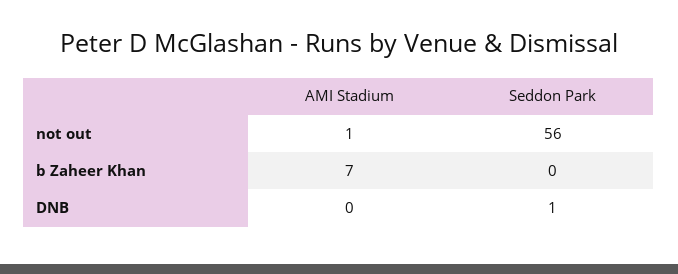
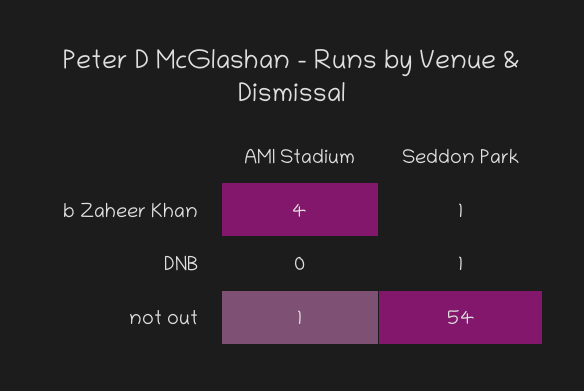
  {
    "AMI Stadium": {
      "not out": 1,
-     "b Zaheer Khan": 7,
+     "b Zaheer Khan": 4,
      "DNB": 0
    },
    "Seddon Park": {
-     "not out": 56,
+     "not out": 54,
-     "b Zaheer Khan": 0,
+     "b Zaheer Khan": 1,
      "DNB": 1
    }
  }

